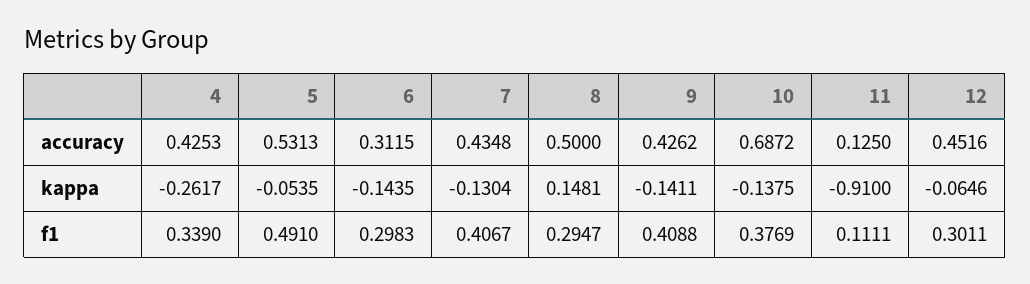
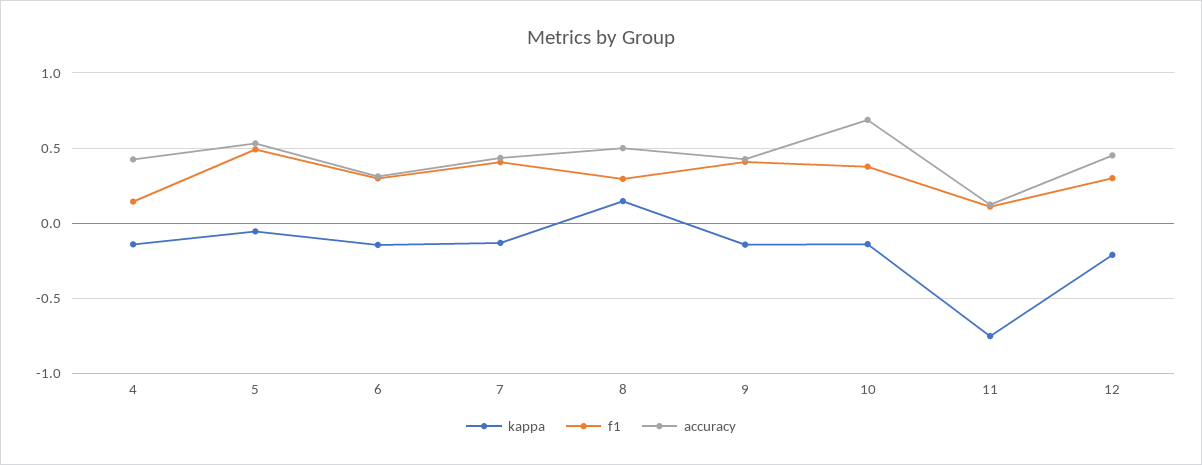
  {
    "accuracy": {
      "4": 0.4253,
      "5": 0.5313,
      "6": 0.3115,
      "7": 0.4348,
      "8": 0.5,
      "9": 0.4262,
      "10": 0.6872,
      "11": 0.125,
      "12": 0.4516
    },
    "kappa": {
-     "4": -0.2617,
+     "4": -0.15,
      "5": -0.0535,
      "6": -0.1435,
      "7": -0.1304,
      "8": 0.1481,
      "9": -0.1411,
      "10": -0.1375,
-     "11": -0.91,
+     "11": -0.75,
-     "12": -0.0646
+     "12": -0.2
    },
    "f1": {
-     "4": 0.339,
+     "4": 0.15,
      "5": 0.491,
      "6": 0.2983,
      "7": 0.4067,
      "8": 0.2947,
      "9": 0.4088,
      "10": 0.3769,
      "11": 0.1111,
      "12": 0.3011
    }
  }

